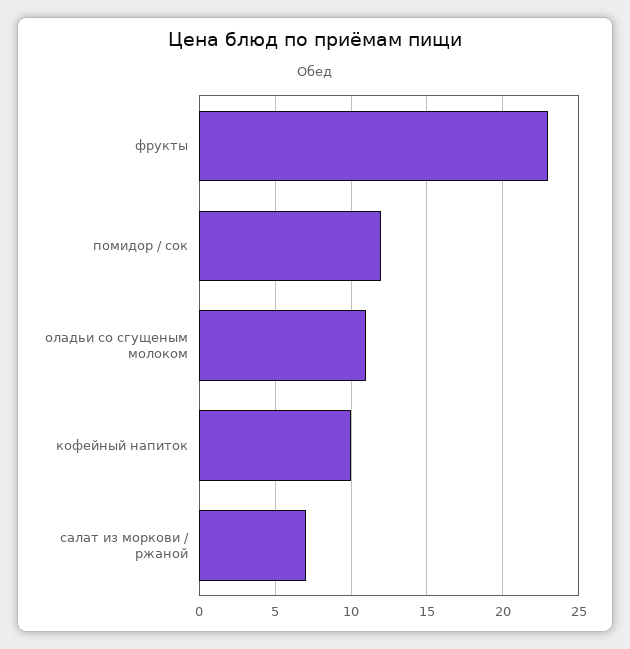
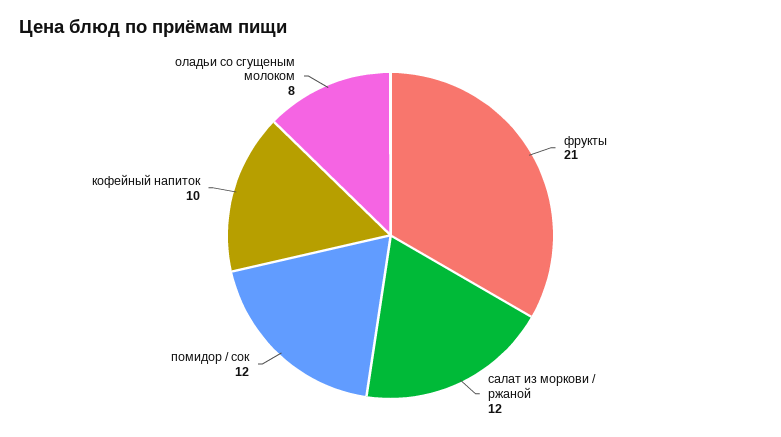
  {
-   "фрукты": 23,
+   "фрукты": 21,
    "помидор / сок": 12,
-   "оладьи со сгущеным молоком": 11,
+   "оладьи со сгущеным молоком": 8,
    "кофейный напиток": 10,
-   "салат из моркови / ржаной": 7
+   "салат из моркови / ржаной": 12
  }

